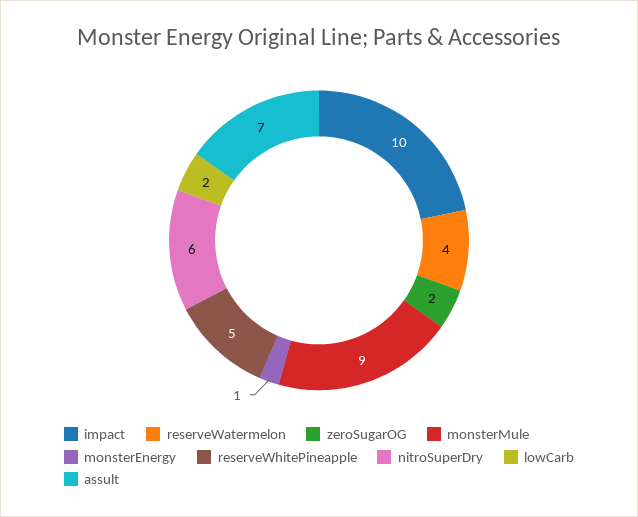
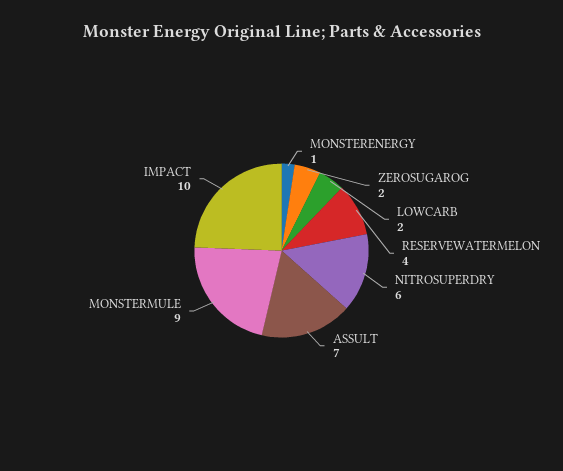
  {
    "impact": 10,
    "reserveWatermelon": 4,
    "zeroSugarOG": 2,
    "monsterMule": 9,
    "monsterEnergy": 1,
-   "reserveWhitePineapple": 5,
    "nitroSuperDry": 6,
    "lowCarb": 2,
    "assult": 7
  }

